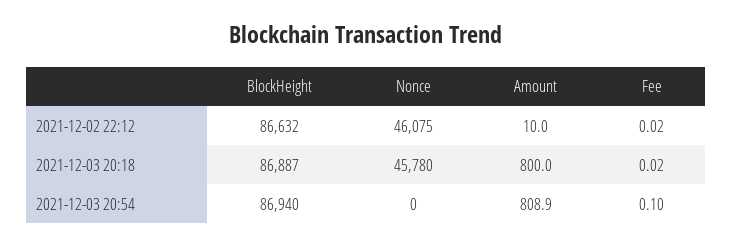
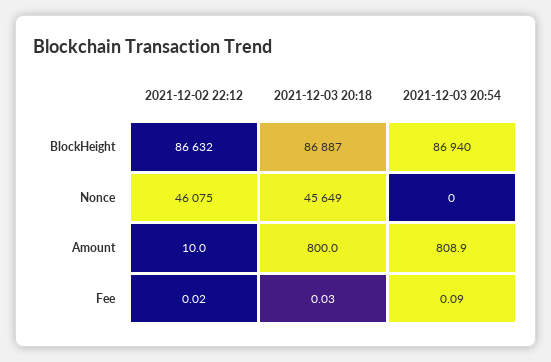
  {
    "BlockHeight": {
      "2021-12-02 22:12": 86632,
      "2021-12-03 20:18": 86887,
      "2021-12-03 20:54": 86940
    },
    "Nonce": {
      "2021-12-02 22:12": 46075,
-     "2021-12-03 20:18": 45780,
+     "2021-12-03 20:18": 45649,
      "2021-12-03 20:54": 0
    },
    "Amount": {
      "2021-12-02 22:12": 10,
      "2021-12-03 20:18": 800,
      "2021-12-03 20:54": 808.9
    },
    "Fee": {
      "2021-12-02 22:12": 0.02,
-     "2021-12-03 20:18": 0.02,
+     "2021-12-03 20:18": 0.03,
-     "2021-12-03 20:54": 0.1
+     "2021-12-03 20:54": 0.09
    }
  }

